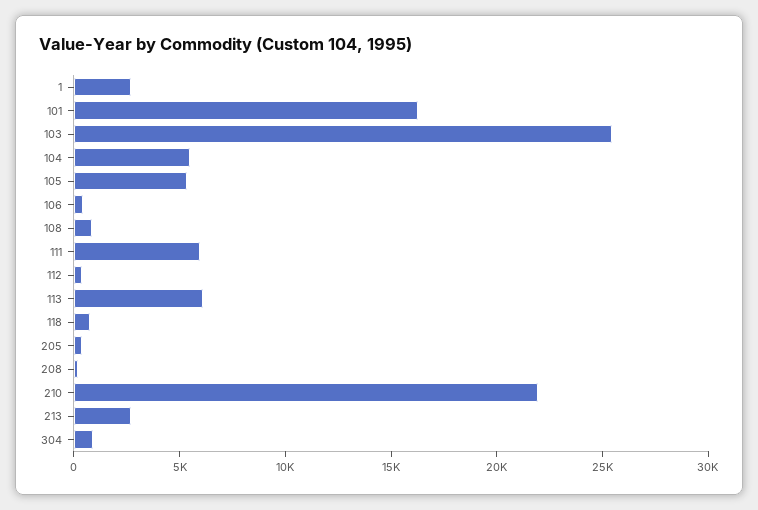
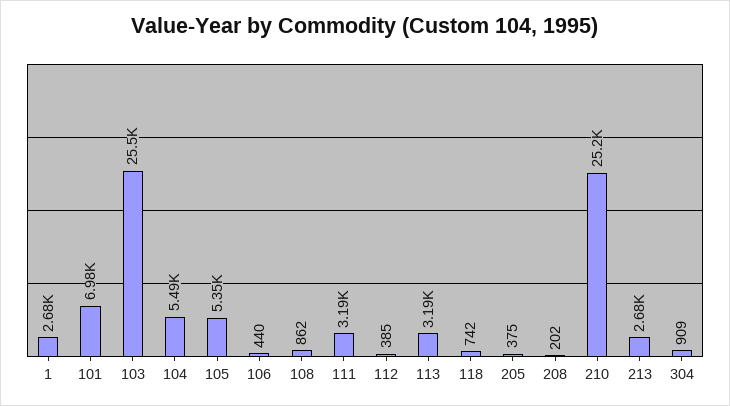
  {
    "1": 2680,
-   "101": 16000,
+   "101": 6980,
    "103": 25500,
    "104": 5490,
    "105": 5350,
    "106": 440,
    "108": 862,
-   "111": 6000,
+   "111": 3190,
    "112": 385,
-   "113": 6000,
+   "113": 3190,
    "118": 742,
    "205": 375,
    "208": 202,
-   "210": 22000,
+   "210": 25200,
    "213": 2680,
    "304": 909
  }

